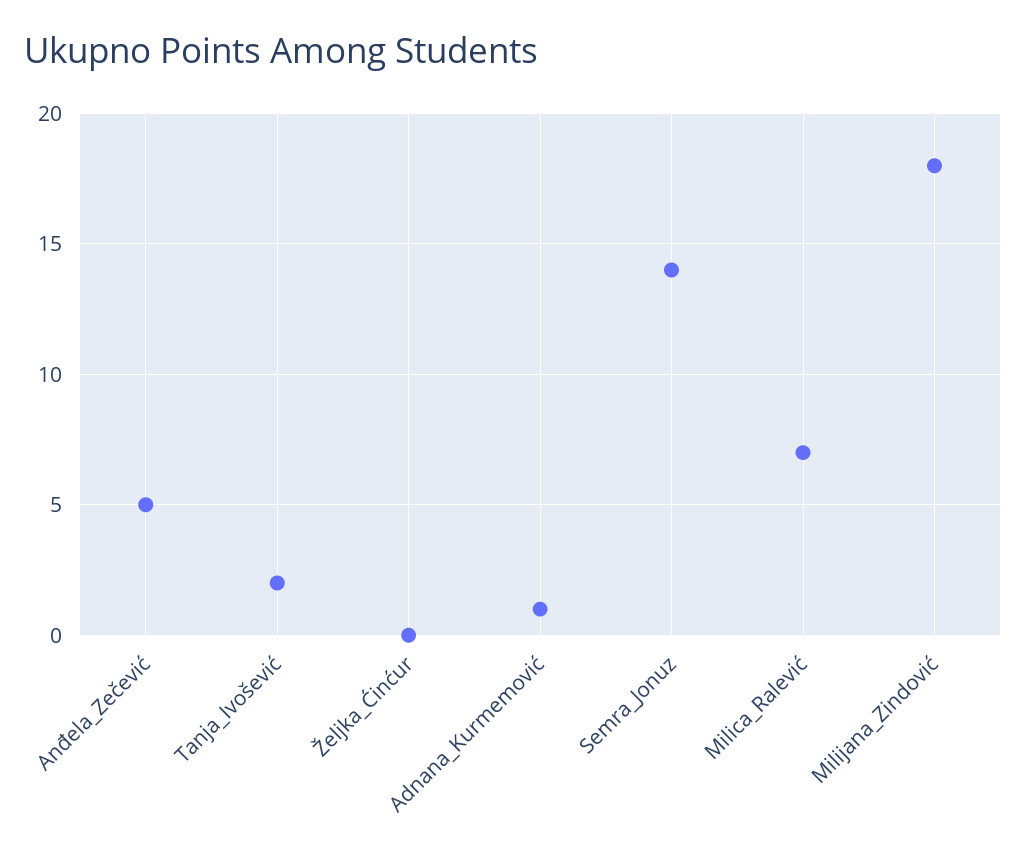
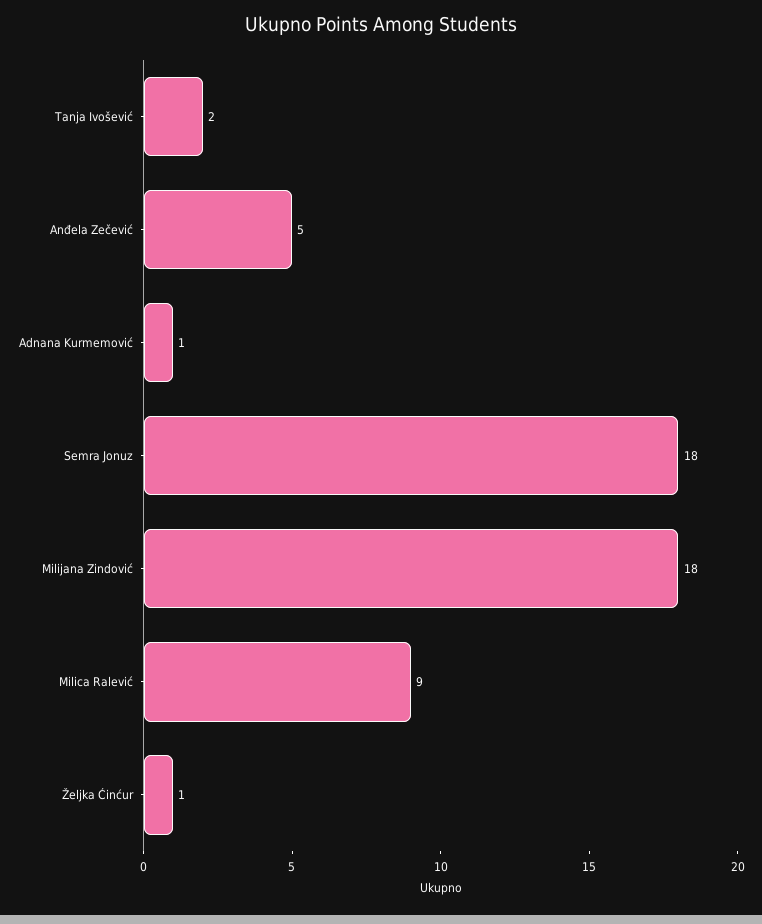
  {
    "Anđela_Zečević": 5,
    "Tanja_Ivošević": 2,
-   "Željka_Ćinćur": 0,
+   "Željka_Ćinćur": 1,
    "Adnana_Kurmemović": 1,
-   "Semra_Jonuz": 14,
+   "Semra_Jonuz": 18,
-   "Milica_Ralević": 7,
+   "Milica_Ralević": 9,
    "Milijana_Zindović": 18
  }

